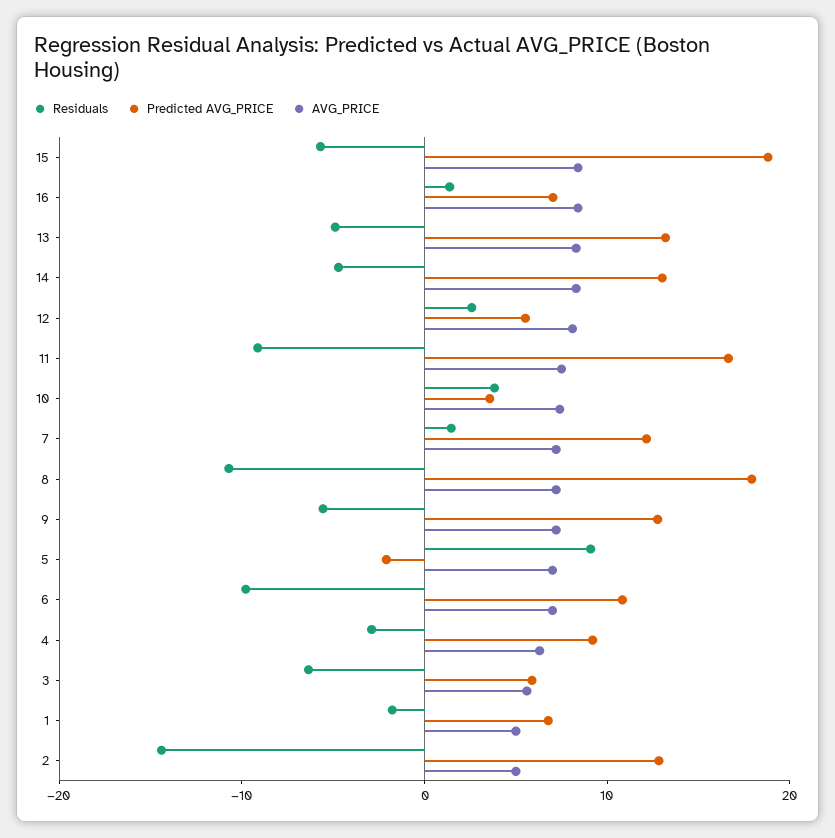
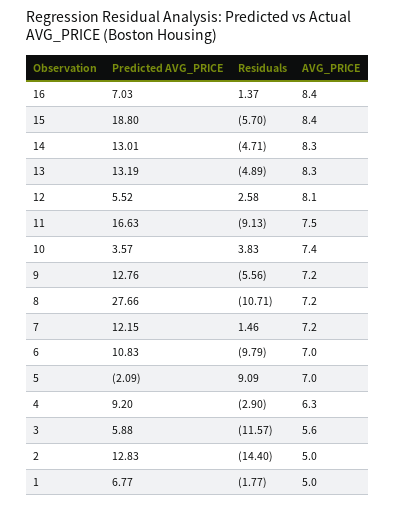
  {
    "Residuals": {
      "15": -5.7,
      "16": 1.37,
      "13": -4.89,
      "14": -4.71,
      "12": 2.58,
      "11": -9.13,
      "10": 3.83,
      "7": 1.46,
      "8": -10.71,
      "9": -5.56,
      "5": 9.09,
      "6": -9.79,
      "4": -2.9,
-     "3": -6,
+     "3": -11.57,
      "1": -1.77,
      "2": -14.4
    },
    "Predicted AVG_PRICE": {
      "15": 18.8,
      "16": 7.03,
      "13": 13.19,
      "14": 13.01,
      "12": 5.52,
      "11": 16.63,
      "10": 3.57,
      "7": 12.15,
-     "8": 18,
+     "8": 27.66,
      "9": 12.76,
      "5": -2.09,
      "6": 10.83,
      "4": 9.2,
      "3": 5.88,
      "1": 6.77,
      "2": 12.83
    },
    "AVG_PRICE": {
      "15": 8.4,
      "16": 8.4,
      "13": 8.3,
      "14": 8.3,
      "12": 8.1,
      "11": 7.5,
      "10": 7.4,
      "7": 7.2,
      "8": 7.2,
      "9": 7.2,
      "5": 7,
      "6": 7,
      "4": 6.3,
      "3": 5.6,
      "1": 5,
      "2": 5
    }
  }

